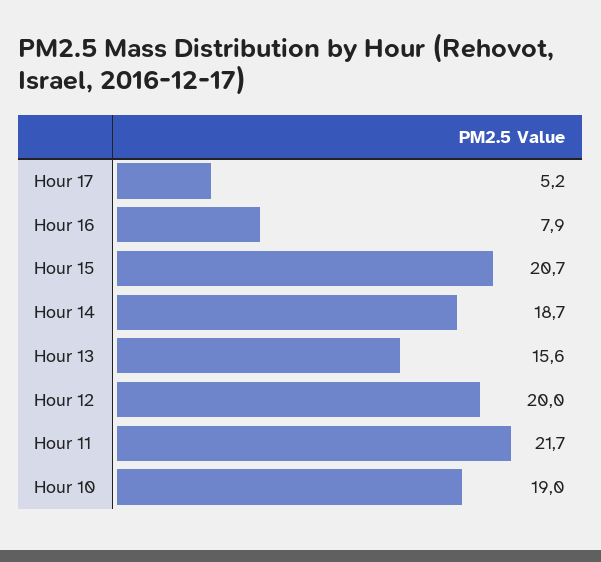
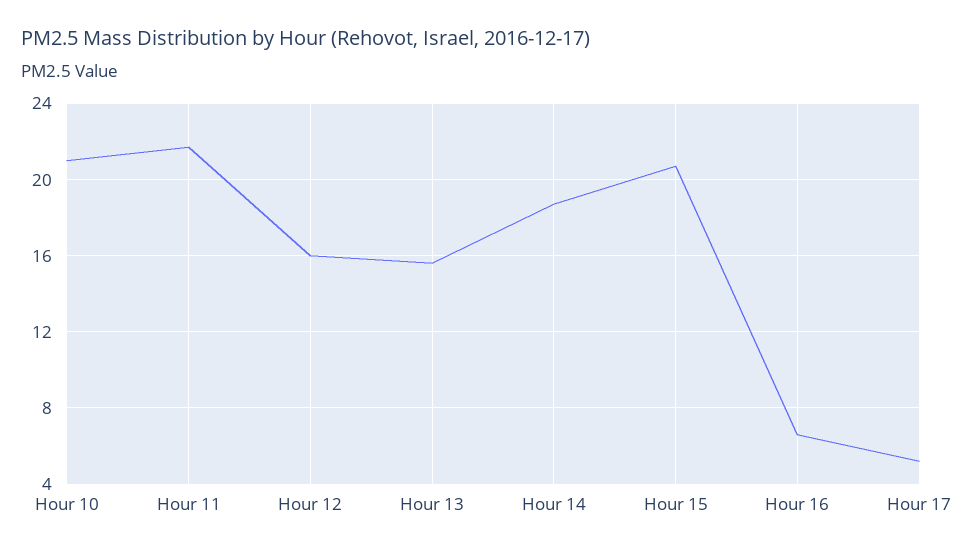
  {
    "Hour 17": 5.2,
-   "Hour 16": 7.9,
+   "Hour 16": 6.5,
    "Hour 15": 20.7,
    "Hour 14": 18.7,
    "Hour 13": 15.6,
-   "Hour 12": 20,
+   "Hour 12": 16,
    "Hour 11": 21.7,
-   "Hour 10": 19
+   "Hour 10": 21
  }

